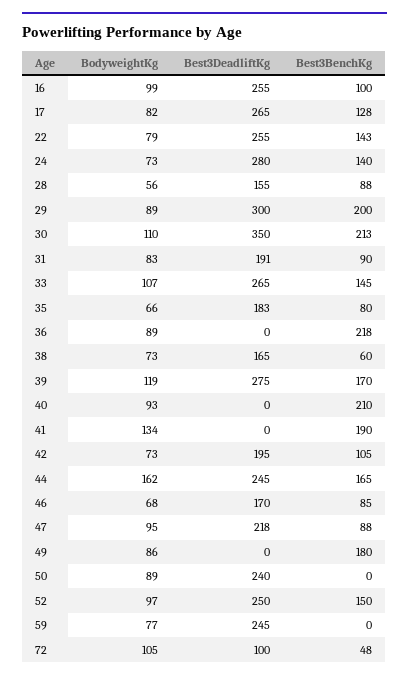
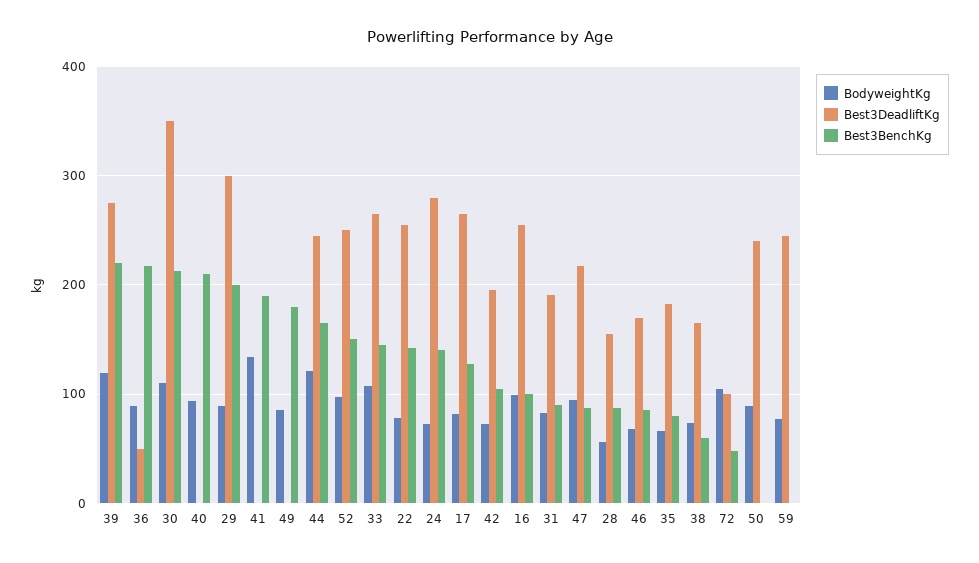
  {
    "BodyweightKg": {
      "16": 99,
      "17": 82,
      "22": 79,
      "24": 73,
      "28": 56,
      "29": 89,
      "30": 110,
      "31": 83,
      "33": 107,
      "35": 66,
      "36": 89,
      "38": 73,
      "39": 119,
      "40": 93,
      "41": 134,
      "42": 73,
-     "44": 162,
+     "44": 120,
      "46": 68,
      "47": 95,
      "49": 86,
      "50": 89,
      "52": 97,
      "59": 77,
      "72": 105
    },
    "Best3DeadliftKg": {
      "16": 255,
      "17": 265,
      "22": 255,
      "24": 280,
      "28": 155,
      "29": 300,
      "30": 350,
      "31": 191,
      "33": 265,
      "35": 183,
-     "36": 0,
+     "36": 50,
      "38": 165,
      "39": 275,
      "40": 0,
      "41": 0,
      "42": 195,
      "44": 245,
      "46": 170,
      "47": 218,
      "49": 0,
      "50": 240,
      "52": 250,
      "59": 245,
      "72": 100
    },
    "Best3BenchKg": {
      "16": 100,
      "17": 128,
      "22": 143,
      "24": 140,
      "28": 88,
      "29": 200,
      "30": 213,
      "31": 90,
      "33": 145,
      "35": 80,
      "36": 218,
      "38": 60,
-     "39": 170,
+     "39": 220,
      "40": 210,
      "41": 190,
      "42": 105,
      "44": 165,
      "46": 85,
      "47": 88,
      "49": 180,
      "50": 0,
      "52": 150,
      "59": 0,
      "72": 48
    }
  }

